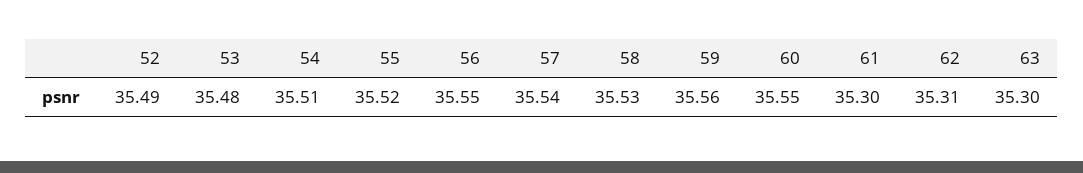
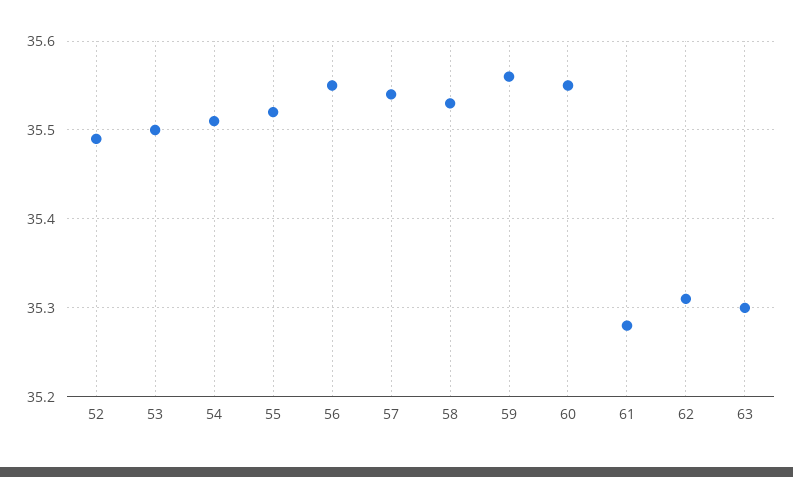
  {
    "52": 35.49,
-   "53": 35.48,
+   "53": 35.5,
    "54": 35.51,
    "55": 35.52,
    "56": 35.55,
    "57": 35.54,
    "58": 35.53,
    "59": 35.56,
    "60": 35.55,
-   "61": 35.3,
+   "61": 35.28,
    "62": 35.31,
    "63": 35.3
  }

